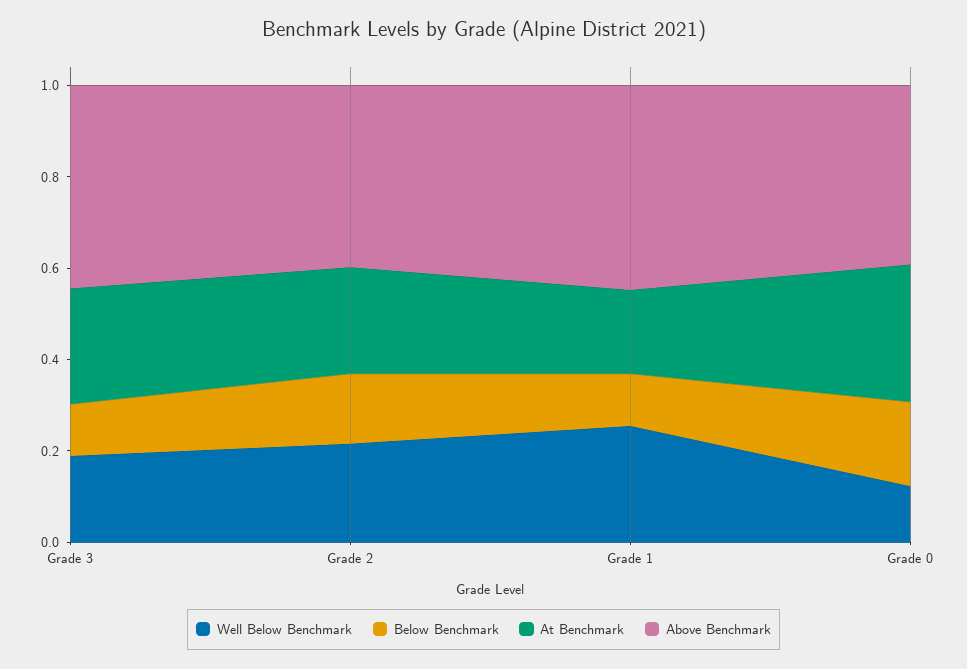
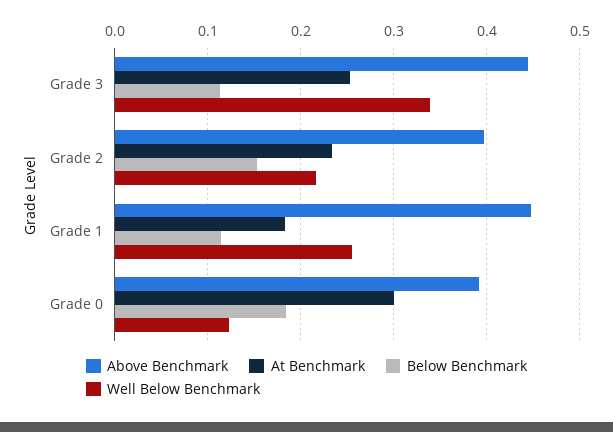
  {
    "Well Below Benchmark": {
-     "Grade 3": 0.2,
+     "Grade 3": 0.34,
      "Grade 2": 0.22,
      "Grade 1": 0.25,
      "Grade 0": 0.12
    },
    "Below Benchmark": {
      "Grade 3": 0.11,
      "Grade 2": 0.15,
      "Grade 1": 0.11,
      "Grade 0": 0.18
    },
    "At Benchmark": {
      "Grade 3": 0.25,
      "Grade 2": 0.23,
      "Grade 1": 0.18,
      "Grade 0": 0.3
    },
    "Above Benchmark": {
      "Grade 3": 0.44,
      "Grade 2": 0.4,
      "Grade 1": 0.45,
      "Grade 0": 0.39
    }
  }

